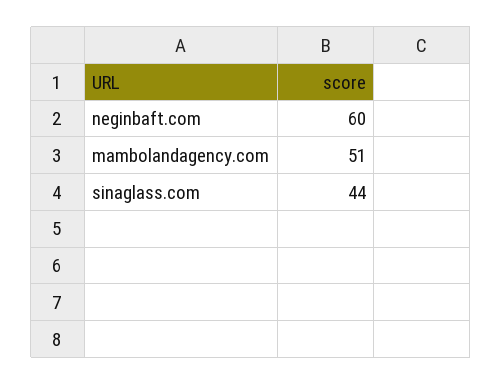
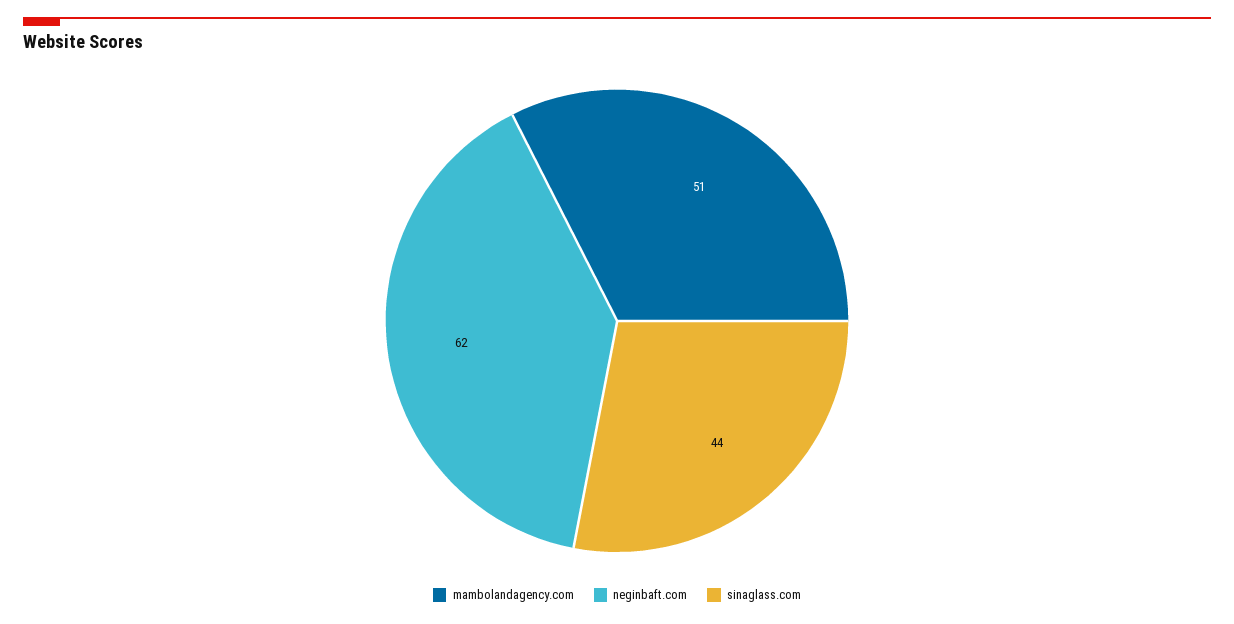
  {
-   "neginbaft.com": 60,
+   "neginbaft.com": 62,
    "mambolandagency.com": 51,
    "sinaglass.com": 44
  }

